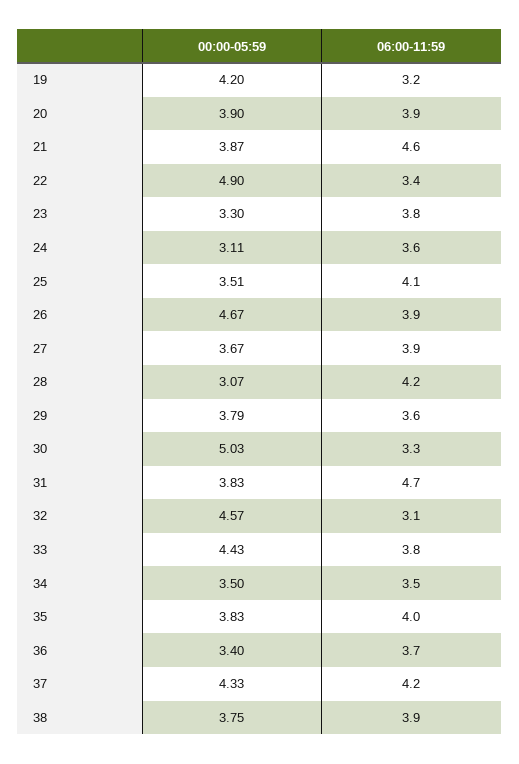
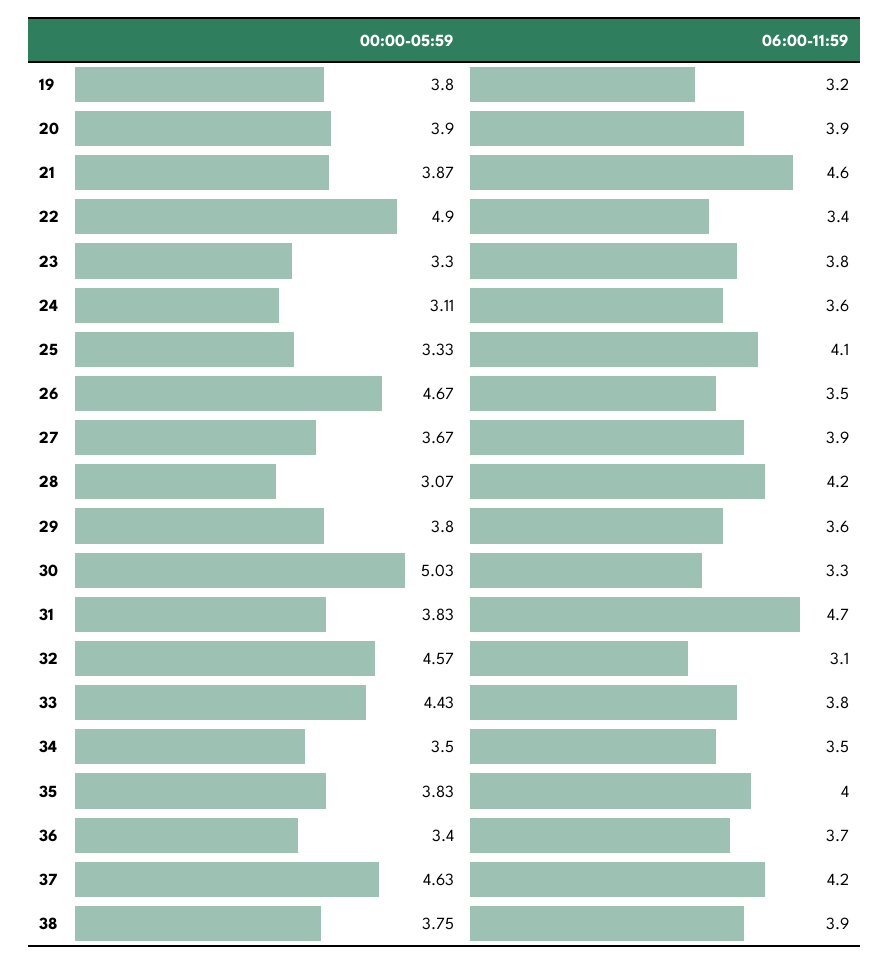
  {
    "00:00-05:59": {
-     "19": 4.2,
+     "19": 3.8,
      "20": 3.9,
      "21": 3.87,
      "22": 4.9,
      "23": 3.3,
      "24": 3.11,
-     "25": 3.51,
+     "25": 3.33,
      "26": 4.67,
      "27": 3.67,
      "28": 3.07,
-     "29": 3.79,
+     "29": 3.8,
      "30": 5.03,
      "31": 3.83,
      "32": 4.57,
      "33": 4.43,
      "34": 3.5,
      "35": 3.83,
      "36": 3.4,
-     "37": 4.33,
+     "37": 4.63,
      "38": 3.75
    },
    "06:00-11:59": {
      "19": 3.2,
      "20": 3.9,
      "21": 4.6,
      "22": 3.4,
      "23": 3.8,
      "24": 3.6,
      "25": 4.1,
-     "26": 3.9,
+     "26": 3.5,
      "27": 3.9,
      "28": 4.2,
      "29": 3.6,
      "30": 3.3,
      "31": 4.7,
      "32": 3.1,
      "33": 3.8,
      "34": 3.5,
      "35": 4,
      "36": 3.7,
      "37": 4.2,
      "38": 3.9
    }
  }

